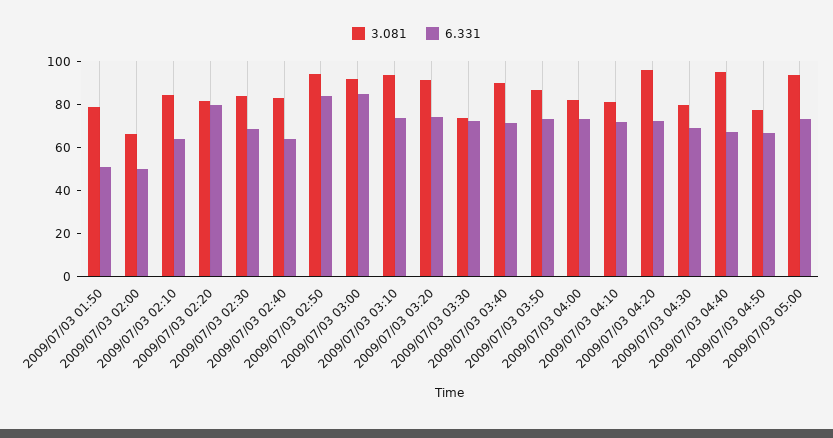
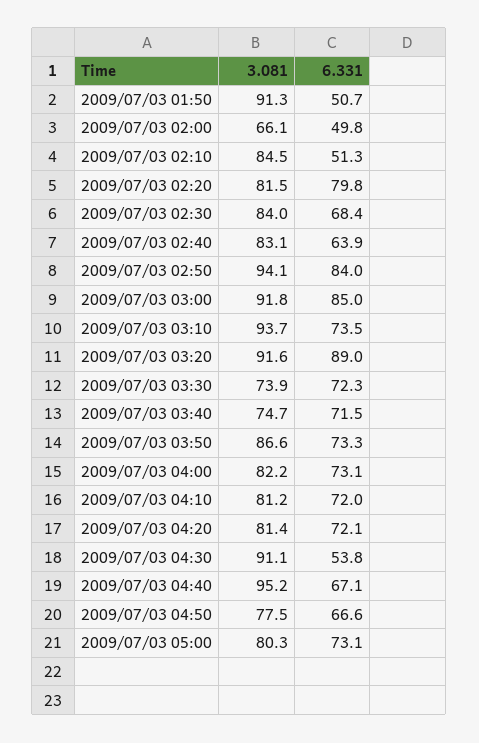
  {
    "3.081": {
-     "2009/07/03 01:50": 80,
+     "2009/07/03 01:50": 91.3,
      "2009/07/03 02:00": 66.1,
      "2009/07/03 02:10": 84.5,
      "2009/07/03 02:20": 81.5,
      "2009/07/03 02:30": 84,
      "2009/07/03 02:40": 83.1,
      "2009/07/03 02:50": 94.1,
      "2009/07/03 03:00": 91.8,
      "2009/07/03 03:10": 93.7,
      "2009/07/03 03:20": 91.6,
      "2009/07/03 03:30": 73.9,
-     "2009/07/03 03:40": 90,
+     "2009/07/03 03:40": 74.7,
      "2009/07/03 03:50": 86.6,
      "2009/07/03 04:00": 82.2,
      "2009/07/03 04:10": 81.2,
-     "2009/07/03 04:20": 95,
+     "2009/07/03 04:20": 81.4,
-     "2009/07/03 04:30": 80,
+     "2009/07/03 04:30": 91.1,
      "2009/07/03 04:40": 95.2,
      "2009/07/03 04:50": 77.5,
-     "2009/07/03 05:00": 95
+     "2009/07/03 05:00": 80.3
    },
    "6.331": {
      "2009/07/03 01:50": 50.7,
      "2009/07/03 02:00": 49.8,
-     "2009/07/03 02:10": 65,
+     "2009/07/03 02:10": 51.3,
      "2009/07/03 02:20": 79.8,
      "2009/07/03 02:30": 68.4,
      "2009/07/03 02:40": 63.9,
      "2009/07/03 02:50": 84,
      "2009/07/03 03:00": 85,
      "2009/07/03 03:10": 73.5,
-     "2009/07/03 03:20": 75,
+     "2009/07/03 03:20": 89,
      "2009/07/03 03:30": 72.3,
      "2009/07/03 03:40": 71.5,
      "2009/07/03 03:50": 73.3,
      "2009/07/03 04:00": 73.1,
      "2009/07/03 04:10": 72,
      "2009/07/03 04:20": 72.1,
-     "2009/07/03 04:30": 70,
+     "2009/07/03 04:30": 53.8,
      "2009/07/03 04:40": 67.1,
      "2009/07/03 04:50": 66.6,
      "2009/07/03 05:00": 73.1
    }
  }

